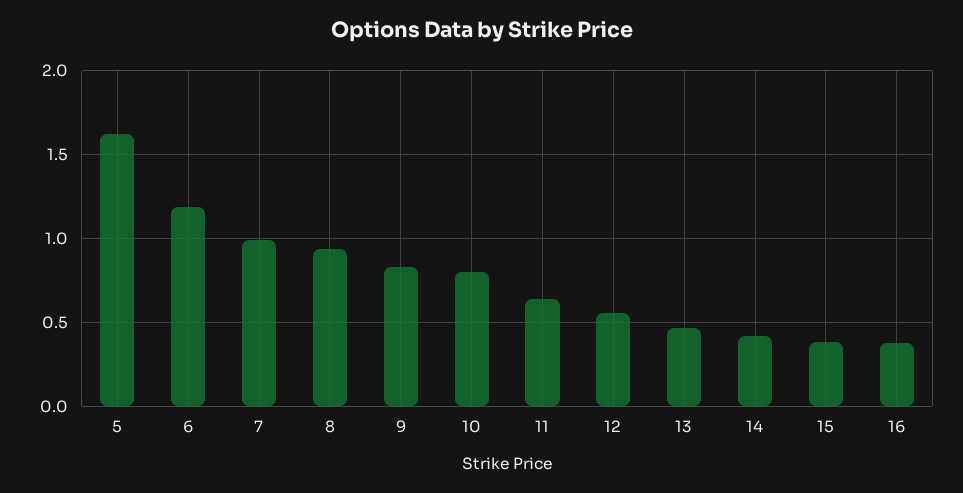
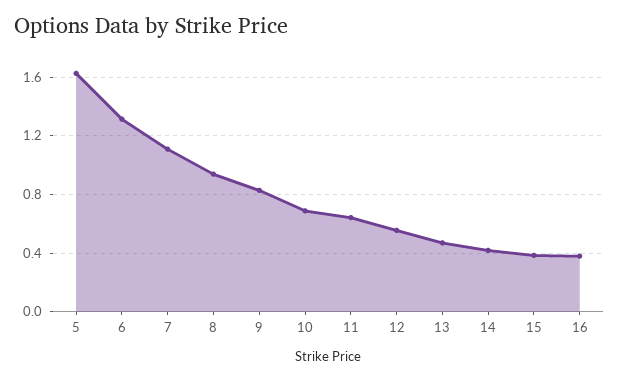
  {
    "5": 1.65,
-   "6": 1.2,
+   "6": 1.3,
-   "7": 1,
+   "7": 1.1,
    "8": 0.95,
    "9": 0.85,
-   "10": 0.8,
+   "10": 0.7,
    "11": 0.65,
    "12": 0.55,
    "13": 0.45,
    "14": 0.4,
    "15": 0.4,
    "16": 0.4
  }

